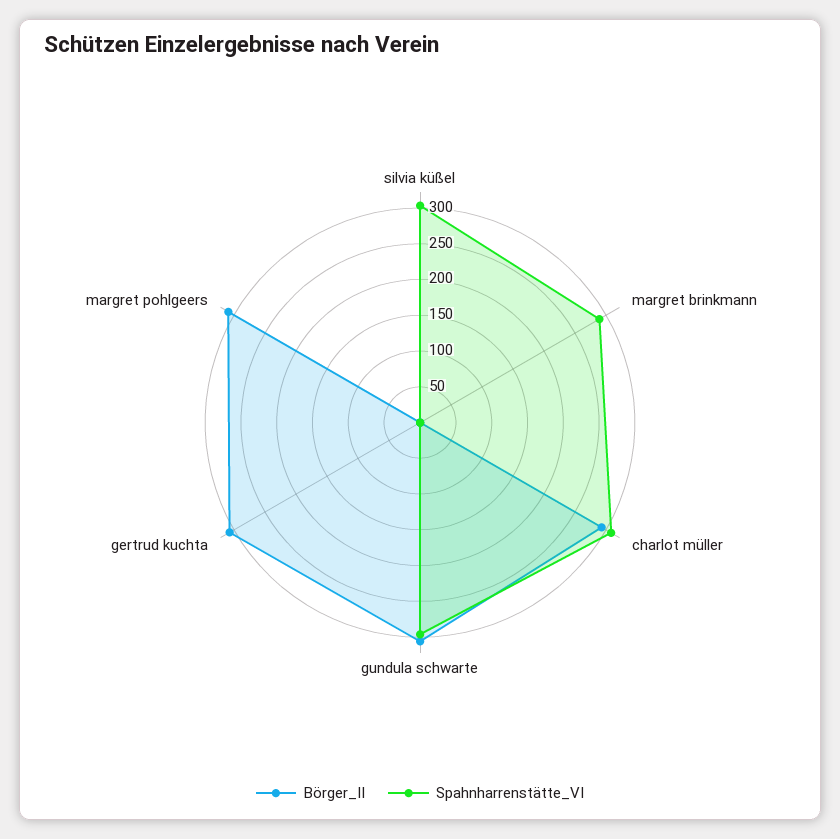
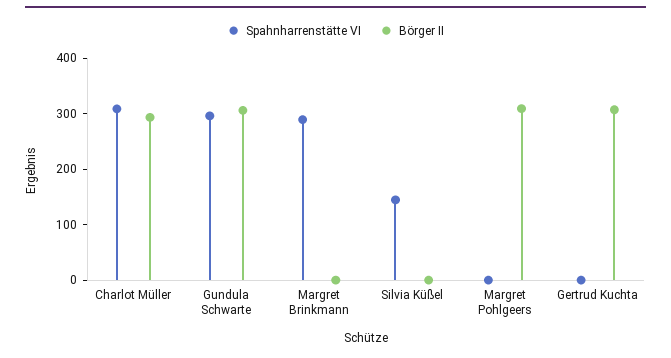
  {
    "Börger_II": {
      "silvia küßel": 0,
      "margret brinkmann": 0,
      "charlot müller": 300,
      "gundula schwarte": 300,
      "gertrud kuchta": 300,
      "margret pohlgeers": 300
    },
    "Spahnharrenstätte_VI": {
-     "silvia küßel": 300,
+     "silvia küßel": 140,
      "margret brinkmann": 280,
      "charlot müller": 300,
      "gundula schwarte": 300,
      "gertrud kuchta": 0,
      "margret pohlgeers": 0
    }
  }

